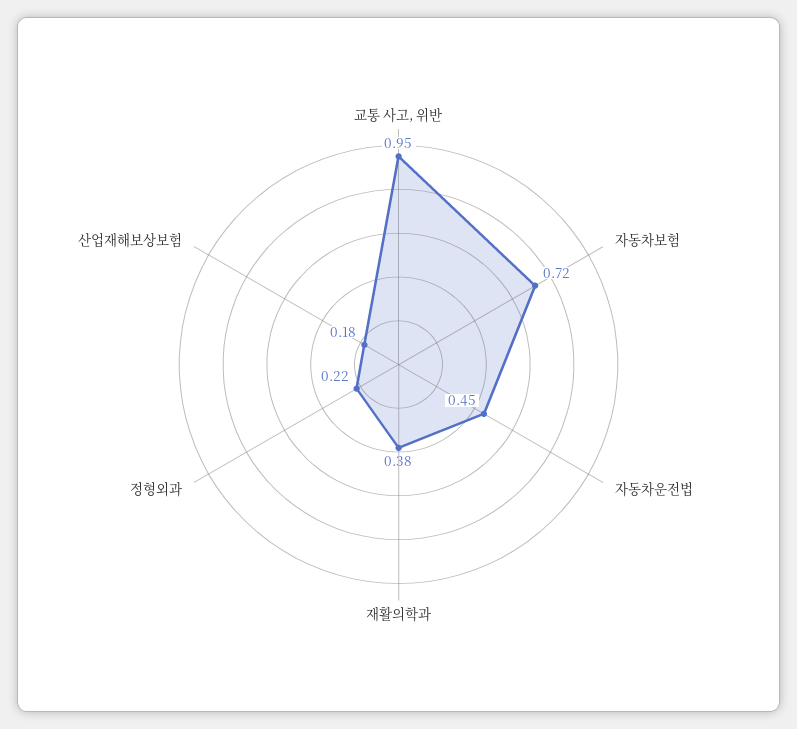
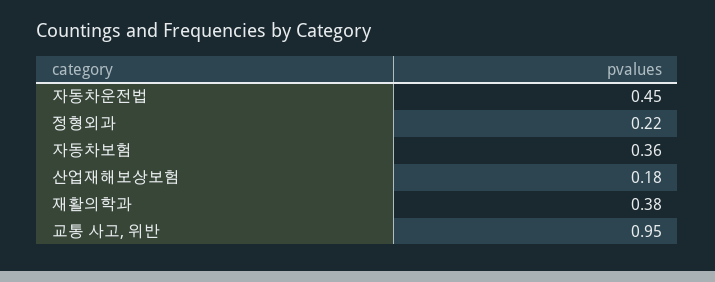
  {
    "교통 사고, 위반": 0.95,
-   "자동차보험": 0.72,
+   "자동차보험": 0.36,
    "자동차운전법": 0.45,
    "재활의학과": 0.38,
    "정형외과": 0.22,
    "산업재해보상보험": 0.18
  }

